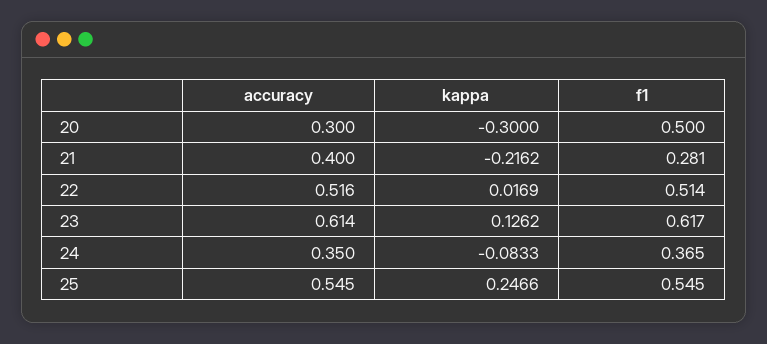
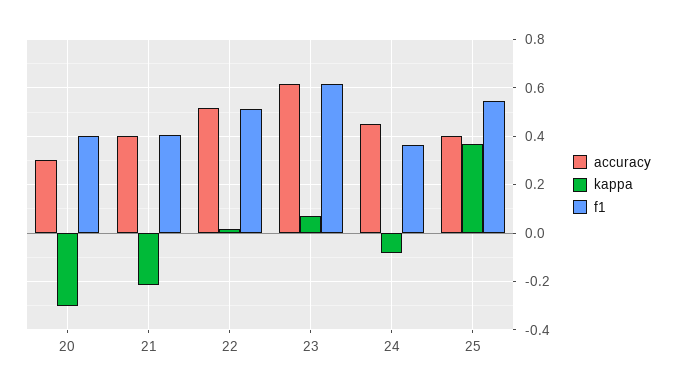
  {
    "accuracy": {
      "20": 0.3,
      "21": 0.4,
      "22": 0.516,
      "23": 0.614,
-     "24": 0.35,
+     "24": 0.45,
-     "25": 0.545
+     "25": 0.4
    },
    "kappa": {
      "20": -0.3,
      "21": -0.2162,
      "22": 0.0169,
-     "23": 0.1262,
+     "23": 0.075,
      "24": -0.0833,
-     "25": 0.2466
+     "25": 0.375
    },
    "f1": {
-     "20": 0.5,
+     "20": 0.4,
-     "21": 0.281,
+     "21": 0.4,
      "22": 0.514,
      "23": 0.617,
      "24": 0.365,
      "25": 0.545
    }
  }

